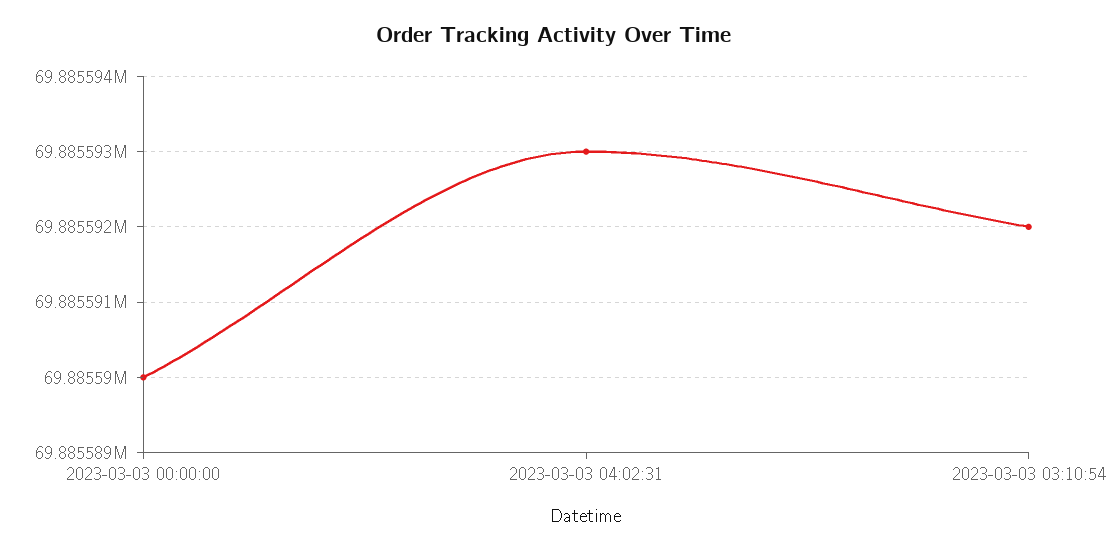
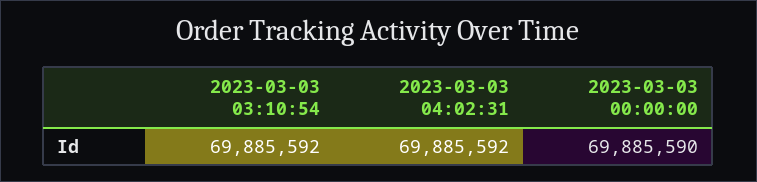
  {
    "2023-03-03 00:00:00": 69885590,
-   "2023-03-03 04:02:31": 69885593,
+   "2023-03-03 04:02:31": 69885592,
    "2023-03-03 03:10:54": 69885592
  }

